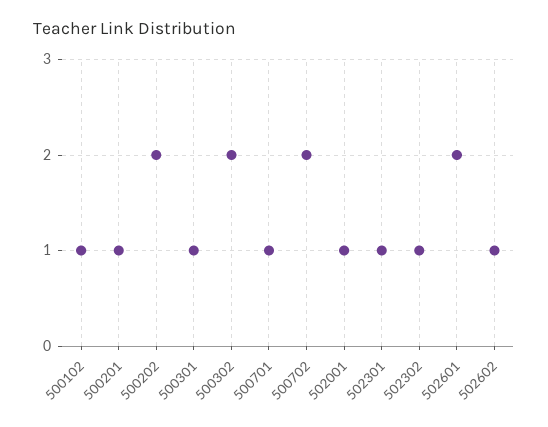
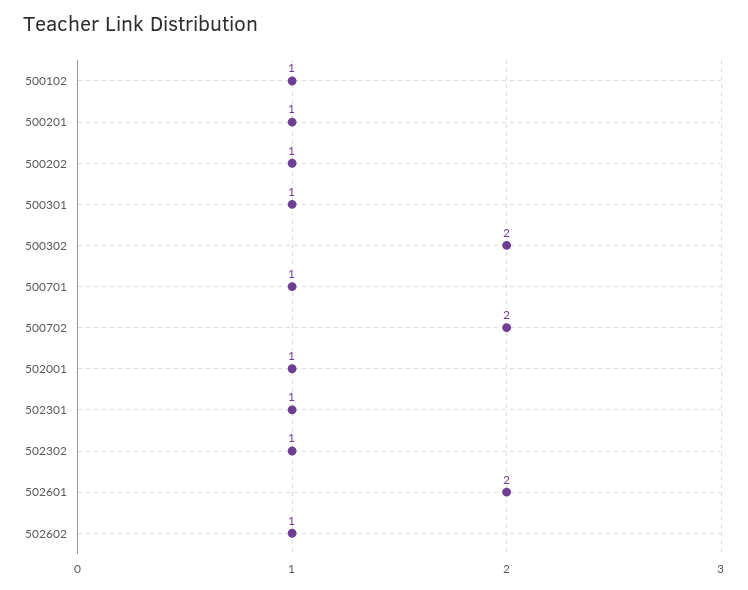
  {
    "500102": 1,
    "500201": 1,
-   "500202": 2,
+   "500202": 1,
    "500301": 1,
    "500302": 2,
    "500701": 1,
    "500702": 2,
    "502001": 1,
    "502301": 1,
    "502302": 1,
    "502601": 2,
    "502602": 1
  }

